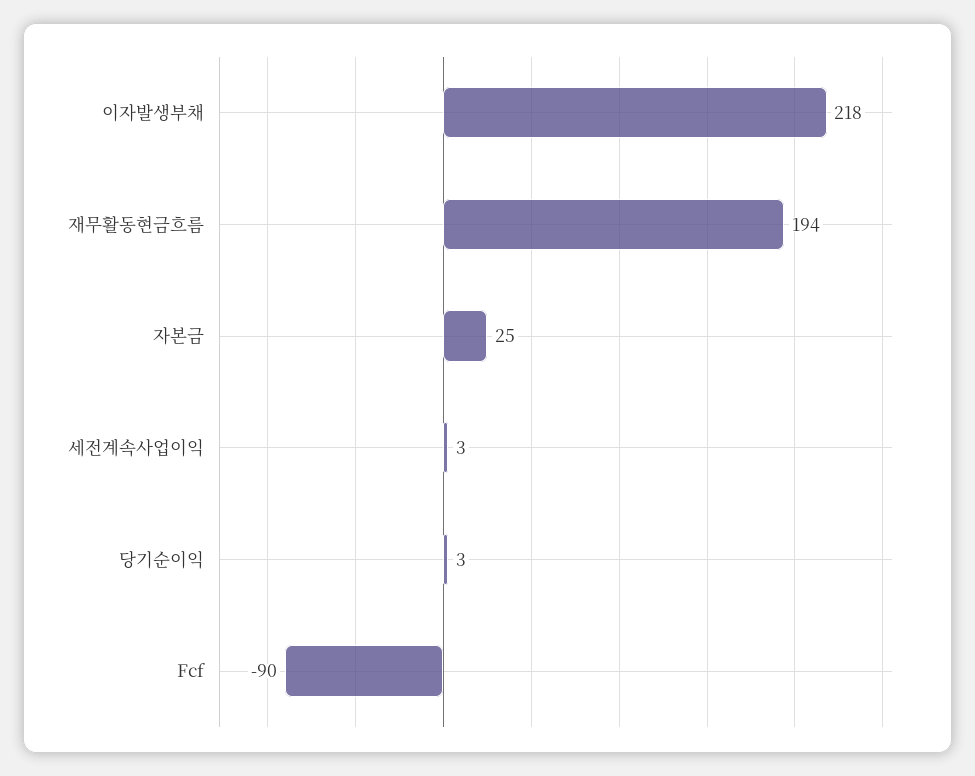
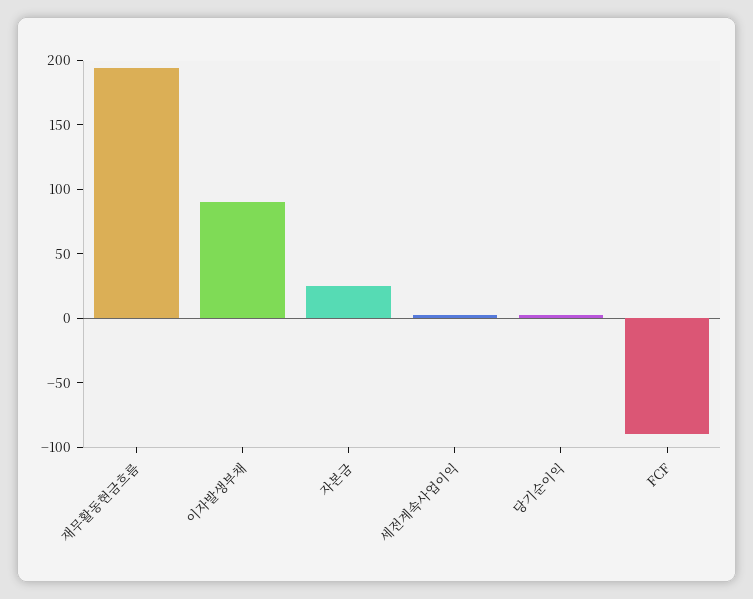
  {
-   "이자발생부채": 218,
+   "이자발생부채": 90,
    "재무활동현금흐름": 194,
    "자본금": 25,
    "세전계속사업이익": 3,
    "당기순이익": 3,
    "Fcf": -90
  }

